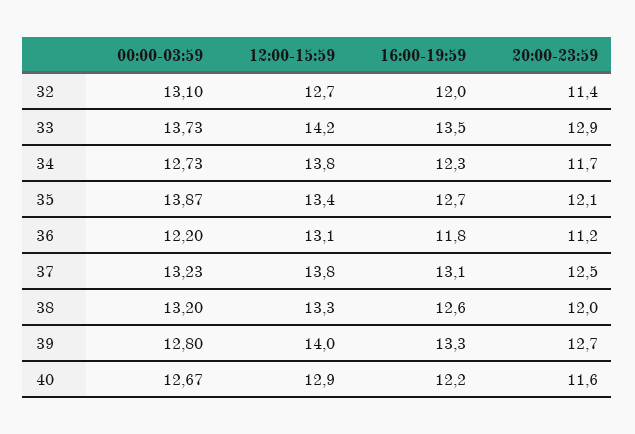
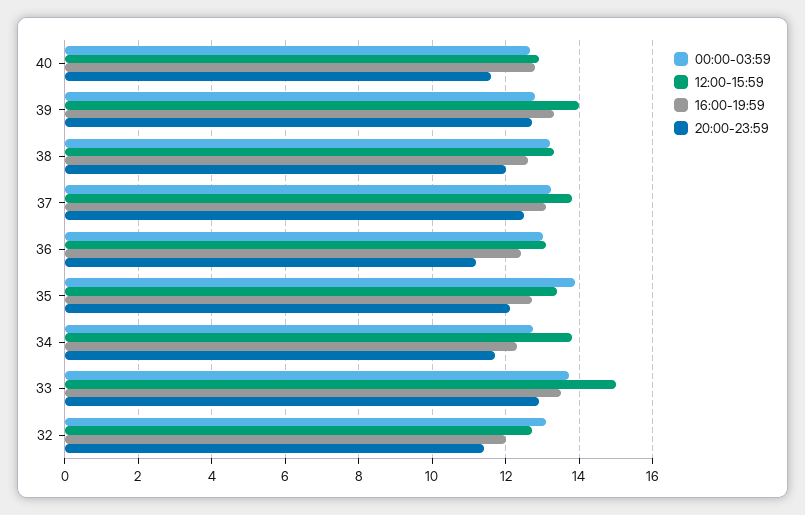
  {
    "00:00-03:59": {
      "32": 13.1,
      "33": 13.73,
      "34": 12.73,
      "35": 13.87,
-     "36": 12.2,
+     "36": 13,
      "37": 13.23,
      "38": 13.2,
      "39": 12.8,
      "40": 12.67
    },
    "12:00-15:59": {
      "32": 12.7,
-     "33": 14.2,
+     "33": 15,
      "34": 13.8,
      "35": 13.4,
      "36": 13.1,
      "37": 13.8,
      "38": 13.3,
      "39": 14,
      "40": 12.9
    },
    "16:00-19:59": {
      "32": 12,
      "33": 13.5,
      "34": 12.3,
      "35": 12.7,
-     "36": 11.8,
+     "36": 12.4,
      "37": 13.1,
      "38": 12.6,
      "39": 13.3,
-     "40": 12.2
+     "40": 12.8
    },
    "20:00-23:59": {
      "32": 11.4,
      "33": 12.9,
      "34": 11.7,
      "35": 12.1,
      "36": 11.2,
      "37": 12.5,
      "38": 12,
      "39": 12.7,
      "40": 11.6
    }
  }

